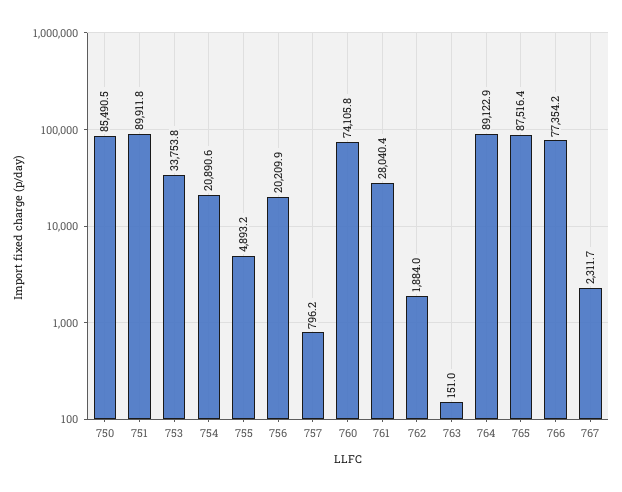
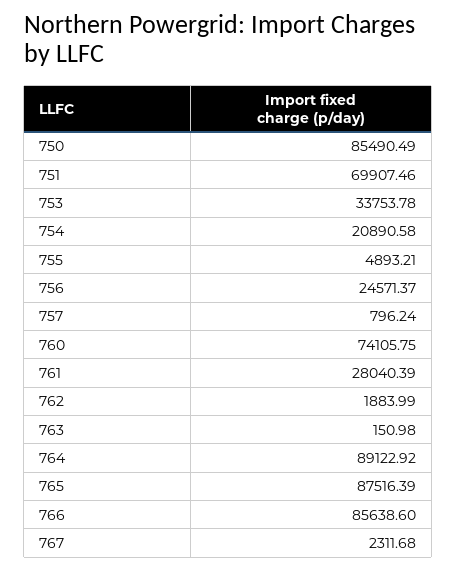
  {
    "750": 85490.49,
-   "751": 89911.8,
+   "751": 69907.46,
    "753": 33753.78,
    "754": 20890.58,
    "755": 4893.21,
-   "756": 20209.9,
+   "756": 24571.37,
    "757": 796.24,
    "760": 74105.75,
    "761": 28040.39,
    "762": 1883.99,
    "763": 150.98,
    "764": 89122.92,
    "765": 87516.39,
-   "766": 77354.2,
+   "766": 85638.6,
    "767": 2311.68
  }

